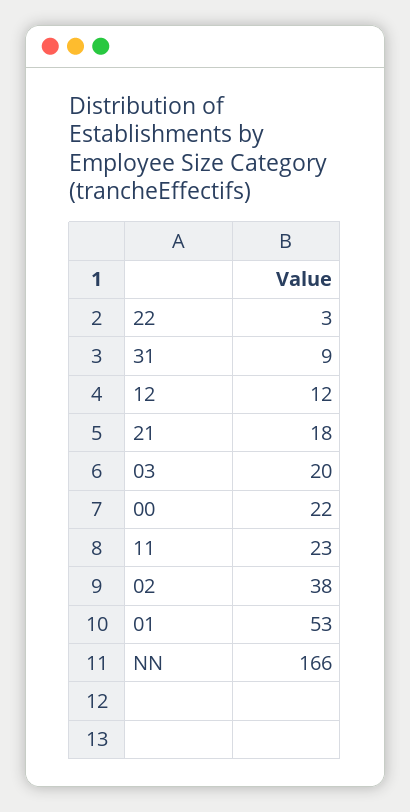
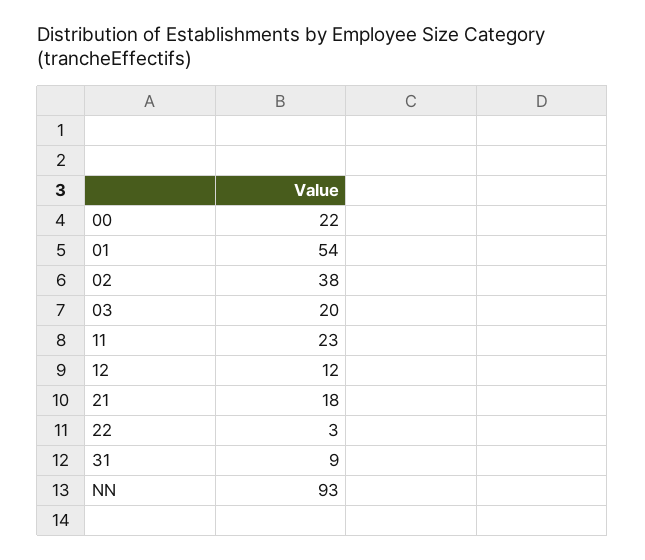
  {
    "22": 3,
    "31": 9,
    "12": 12,
    "21": 18,
    "03": 20,
    "00": 22,
    "11": 23,
    "02": 38,
-   "01": 53,
+   "01": 54,
-   "NN": 166
+   "NN": 93
  }

